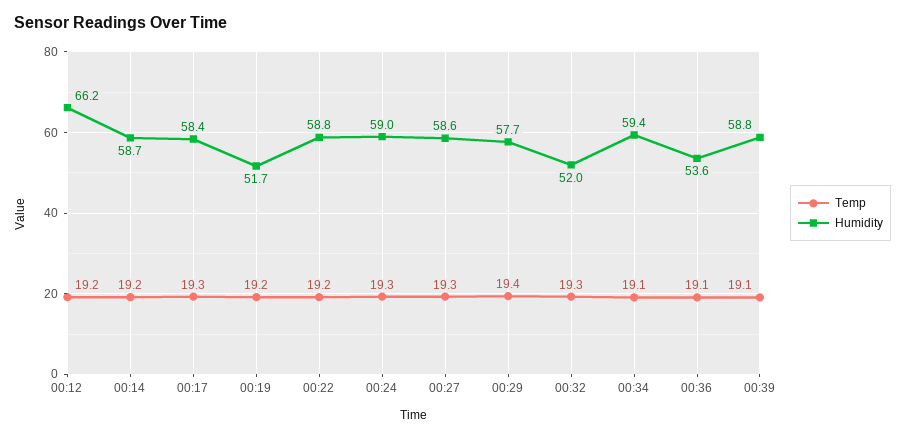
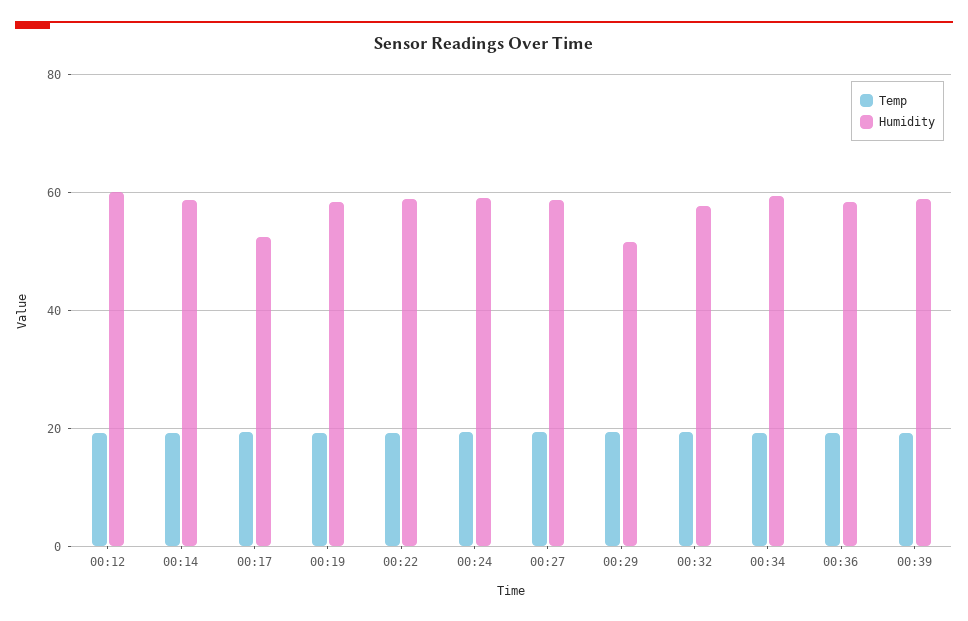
  {
    "Temp": {
      "00:12": 19.2,
      "00:14": 19.2,
      "00:17": 19.3,
      "00:19": 19.2,
      "00:22": 19.2,
      "00:24": 19.3,
      "00:27": 19.3,
      "00:29": 19.4,
      "00:32": 19.3,
      "00:34": 19.1,
      "00:36": 19.1,
      "00:39": 19.1
    },
    "Humidity": {
-     "00:12": 66.2,
+     "00:12": 60,
      "00:14": 58.7,
-     "00:17": 58.4,
+     "00:17": 52,
-     "00:19": 51.7,
+     "00:19": 58,
      "00:22": 58.8,
      "00:24": 59,
      "00:27": 58.6,
-     "00:29": 57.7,
+     "00:29": 52,
-     "00:32": 52,
+     "00:32": 58,
      "00:34": 59.4,
-     "00:36": 53.6,
+     "00:36": 58,
      "00:39": 58.8
    }
  }

